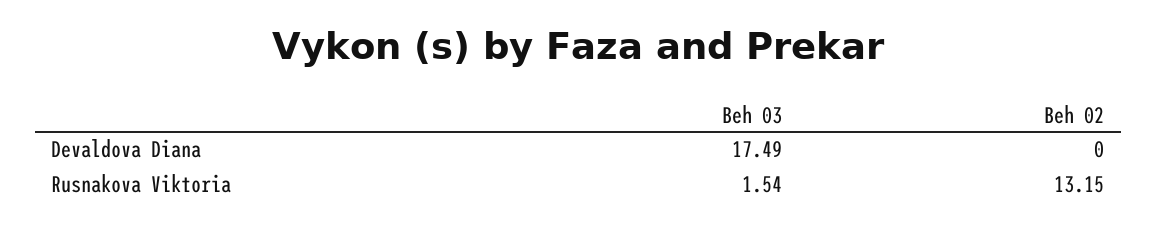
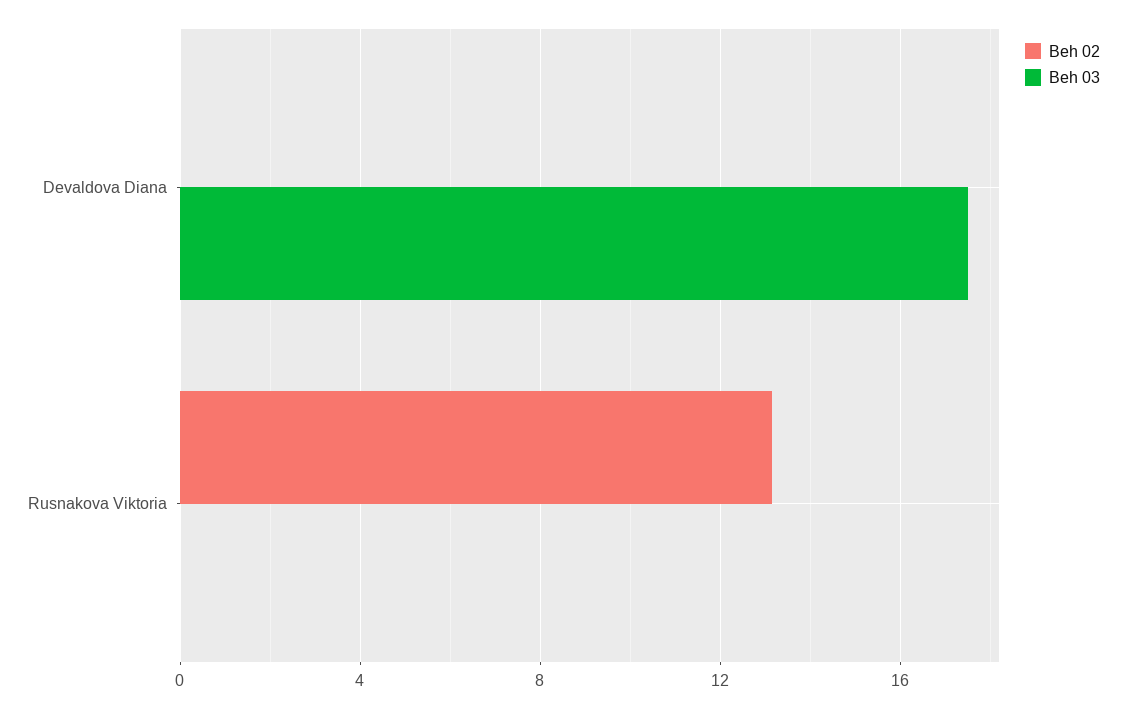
  {
    "Beh 03": {
      "Devaldova Diana": 17.49,
-     "Rusnakova Viktoria": 1.54
+     "Rusnakova Viktoria": 0
    },
    "Beh 02": {
      "Devaldova Diana": 0,
      "Rusnakova Viktoria": 13.15
    }
  }

